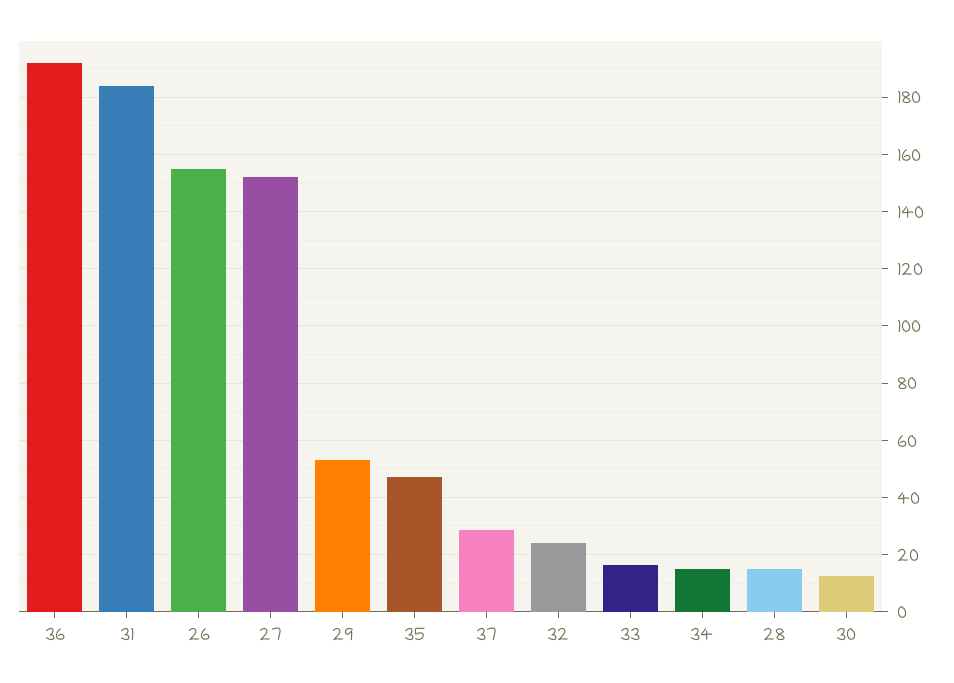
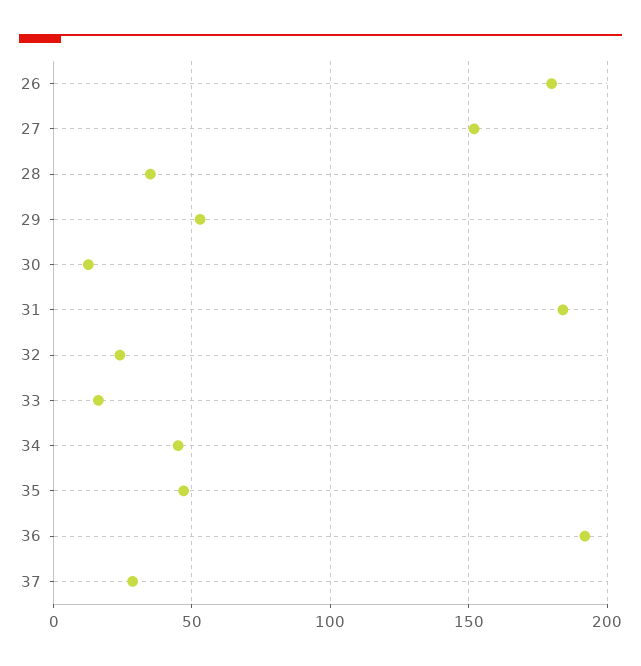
  {
    "36": 192.5,
    "31": 185,
-   "26": 155,
+   "26": 180,
    "27": 152.5,
    "29": 52.5,
    "35": 47.5,
    "37": 27.5,
    "32": 25,
    "33": 15,
-   "34": 15,
+   "34": 45,
-   "28": 15,
+   "28": 35,
    "30": 12.5
  }

